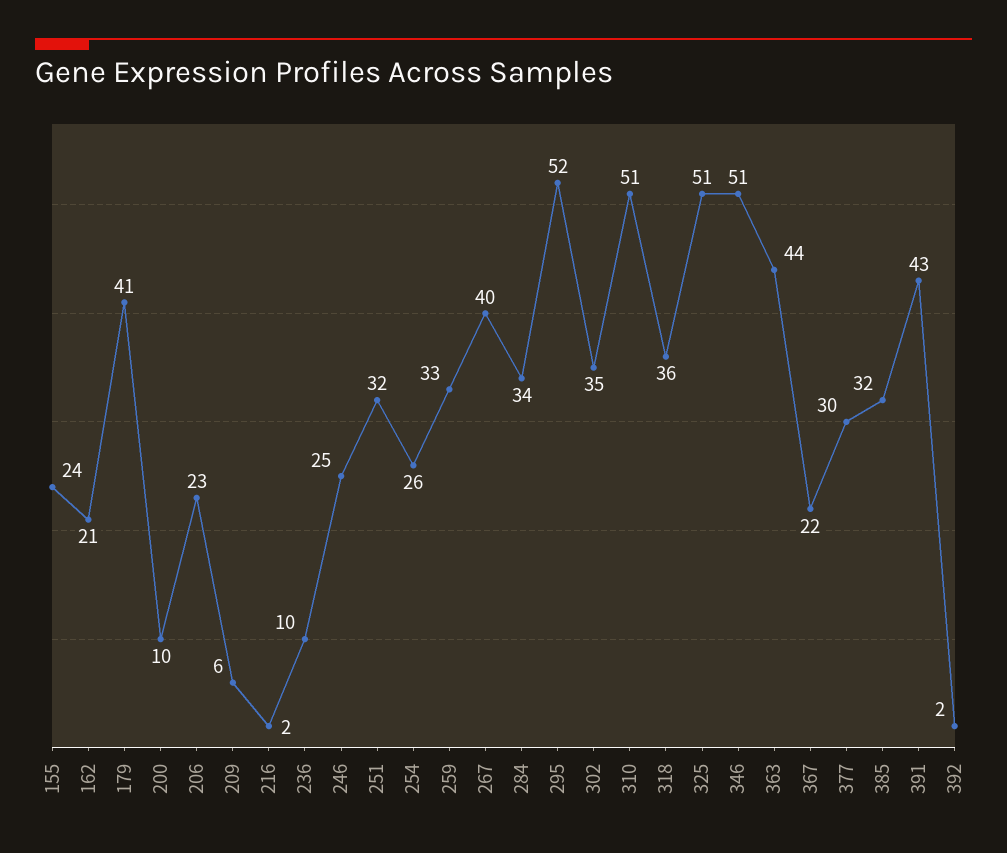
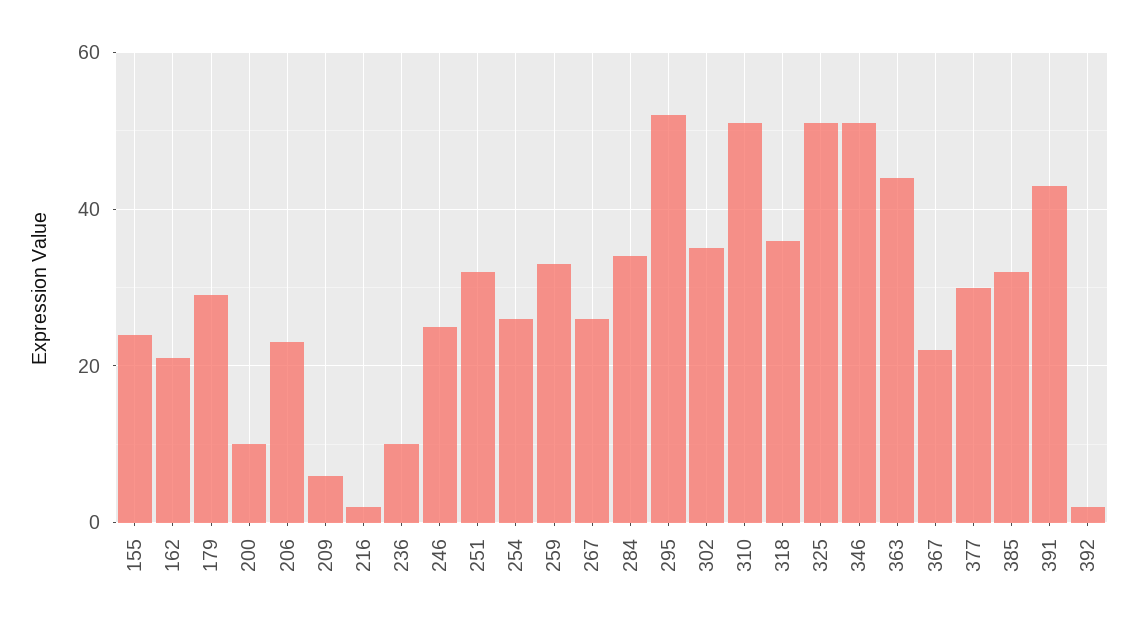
  {
    "155": 24,
    "162": 21,
-   "179": 41,
+   "179": 30,
    "200": 10,
    "206": 23,
    "209": 6,
    "216": 2,
    "236": 10,
    "246": 25,
    "251": 32,
    "254": 26,
    "259": 33,
-   "267": 40,
+   "267": 25,
    "284": 34,
    "295": 52,
    "302": 35,
    "310": 51,
    "318": 36,
    "325": 51,
    "346": 51,
    "363": 44,
    "367": 22,
    "377": 30,
    "385": 32,
    "391": 43,
    "392": 2
  }

